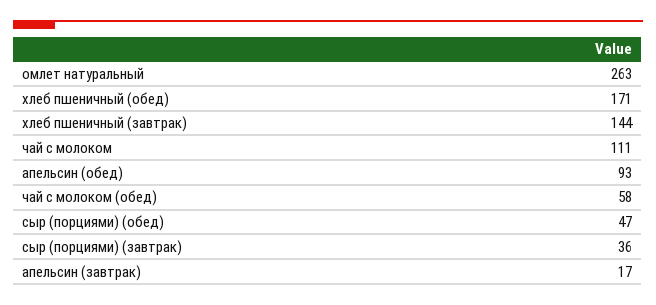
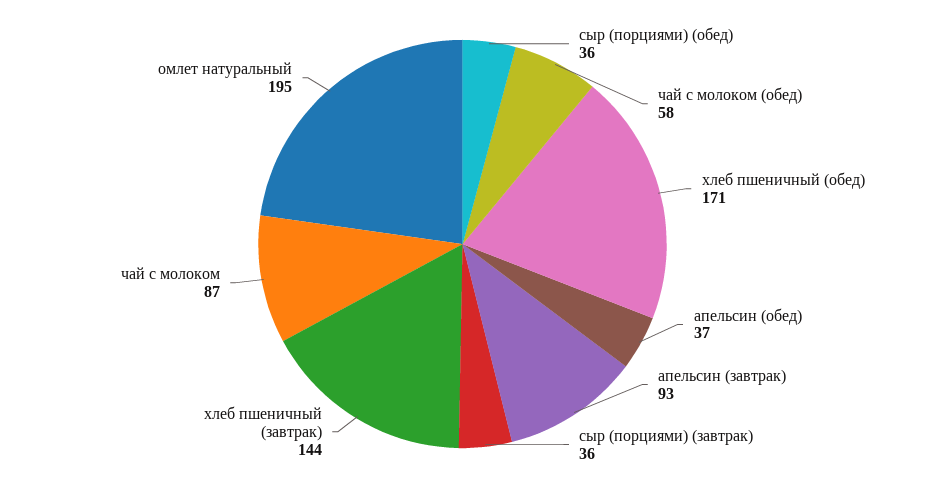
  {
-   "омлет натуральный": 263,
+   "омлет натуральный": 195,
    "хлеб пшеничный (обед)": 171,
    "хлеб пшеничный (завтрак)": 144,
-   "чай с молоком": 111,
+   "чай с молоком": 87,
-   "апельсин (обед)": 93,
+   "апельсин (обед)": 37,
    "чай с молоком (обед)": 58,
-   "сыр (порциями) (обед)": 47,
+   "сыр (порциями) (обед)": 36,
    "сыр (порциями) (завтрак)": 36,
-   "апельсин (завтрак)": 17
+   "апельсин (завтрак)": 93
  }

